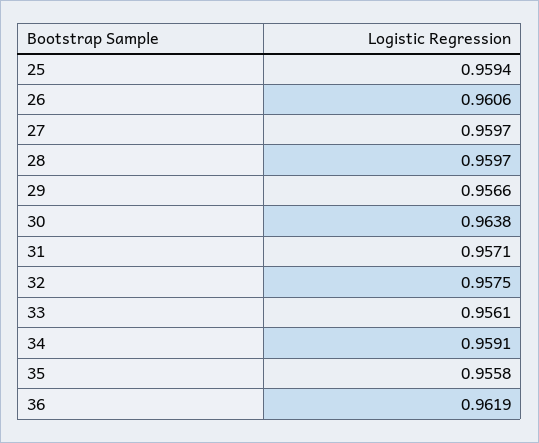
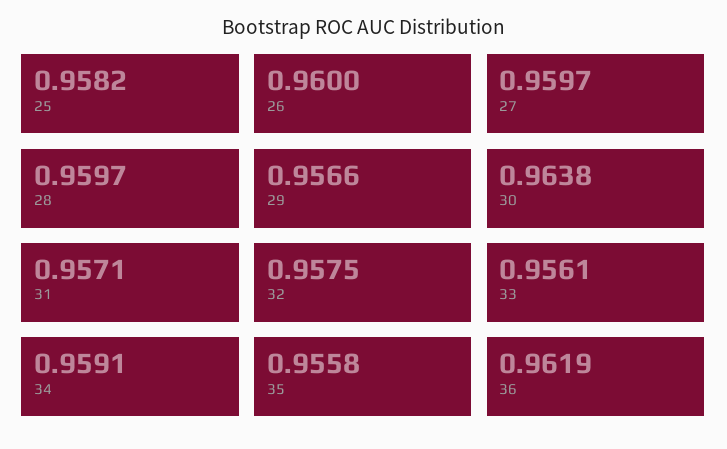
  {
-   "25": 0.9594,
+   "25": 0.9582,
-   "26": 0.9606,
+   "26": 0.96,
    "27": 0.9597,
    "28": 0.9597,
    "29": 0.9566,
    "30": 0.9638,
    "31": 0.9571,
    "32": 0.9575,
    "33": 0.9561,
    "34": 0.9591,
    "35": 0.9558,
    "36": 0.9619
  }

